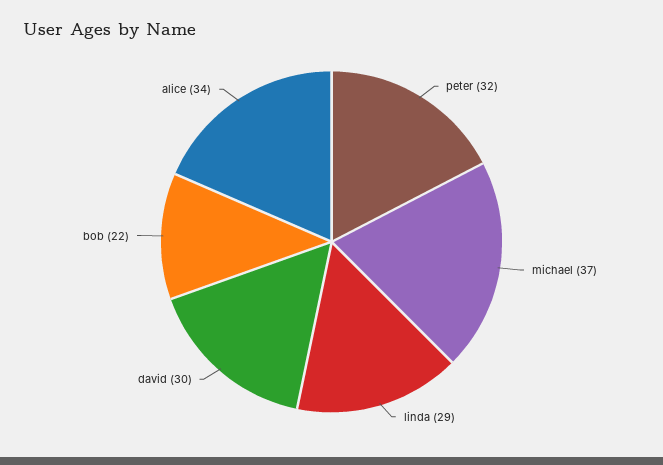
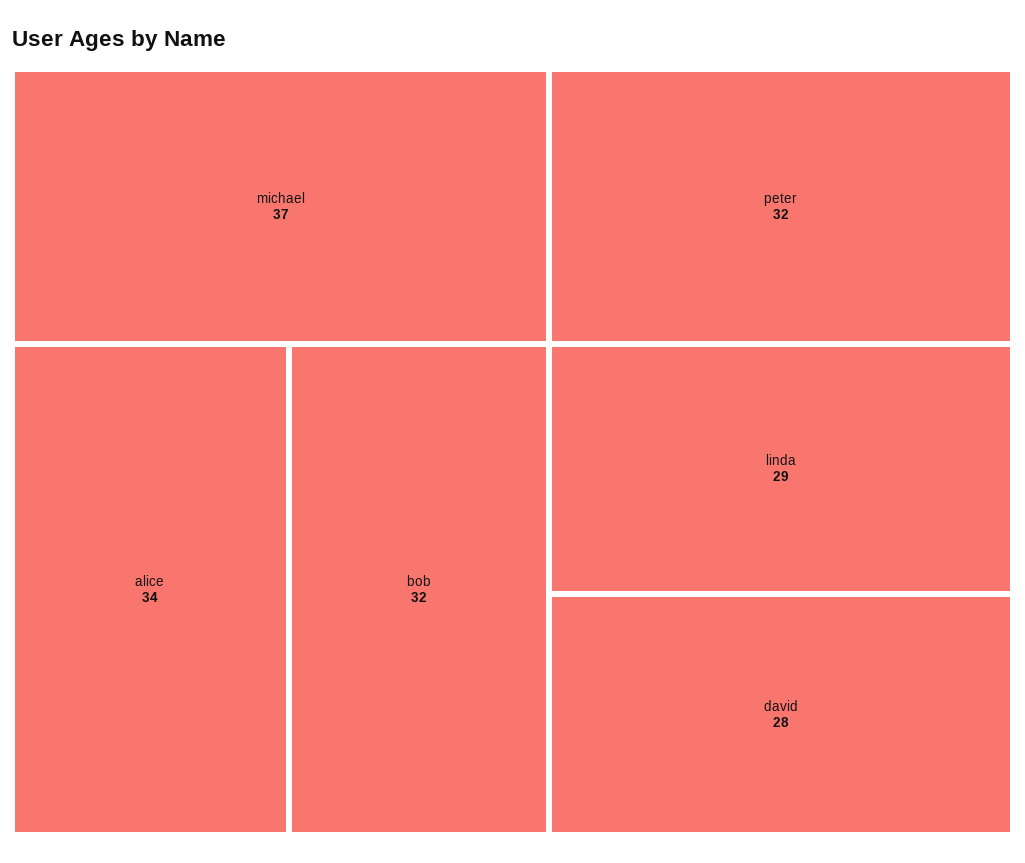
  {
    "peter": 32,
    "michael": 37,
    "linda": 29,
-   "david": 30,
+   "david": 28,
-   "bob": 22,
+   "bob": 32,
    "alice": 34
  }

